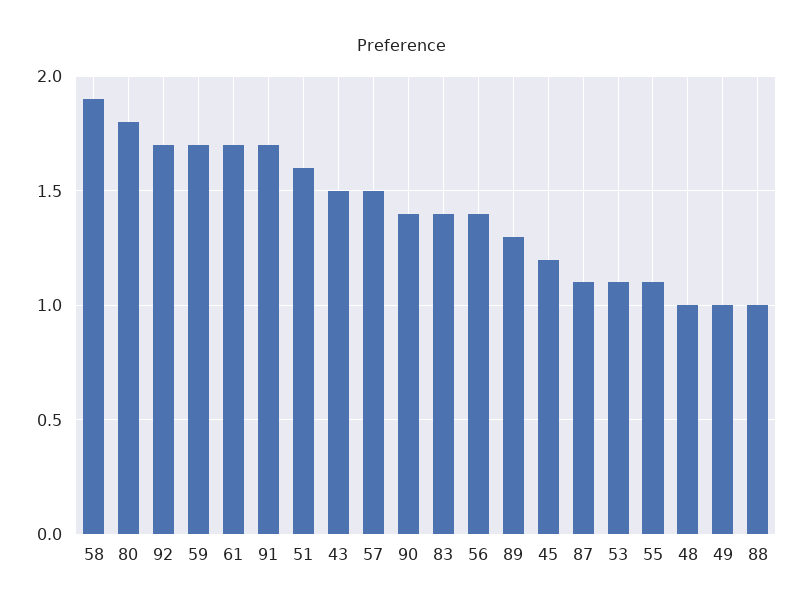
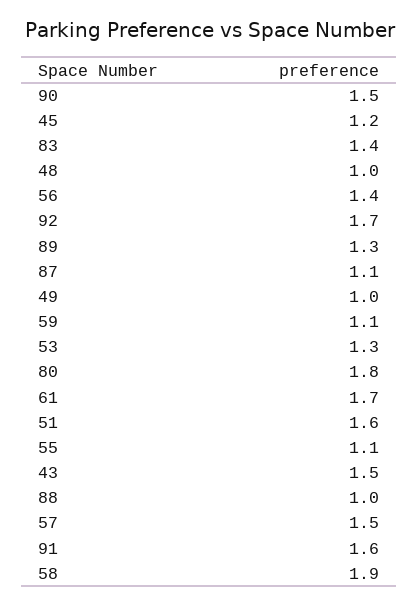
  {
    "58": 1.9,
    "80": 1.8,
    "92": 1.7,
-   "59": 1.7,
+   "59": 1.1,
    "61": 1.7,
-   "91": 1.7,
+   "91": 1.6,
    "51": 1.6,
    "43": 1.5,
    "57": 1.5,
-   "90": 1.4,
+   "90": 1.5,
    "83": 1.4,
    "56": 1.4,
    "89": 1.3,
    "45": 1.2,
    "87": 1.1,
-   "53": 1.1,
+   "53": 1.3,
    "55": 1.1,
    "48": 1,
    "49": 1,
    "88": 1
  }

